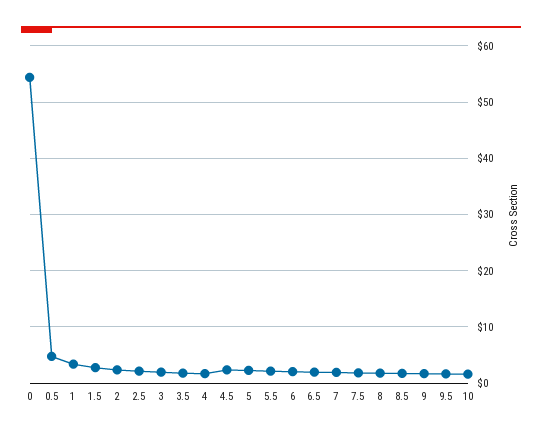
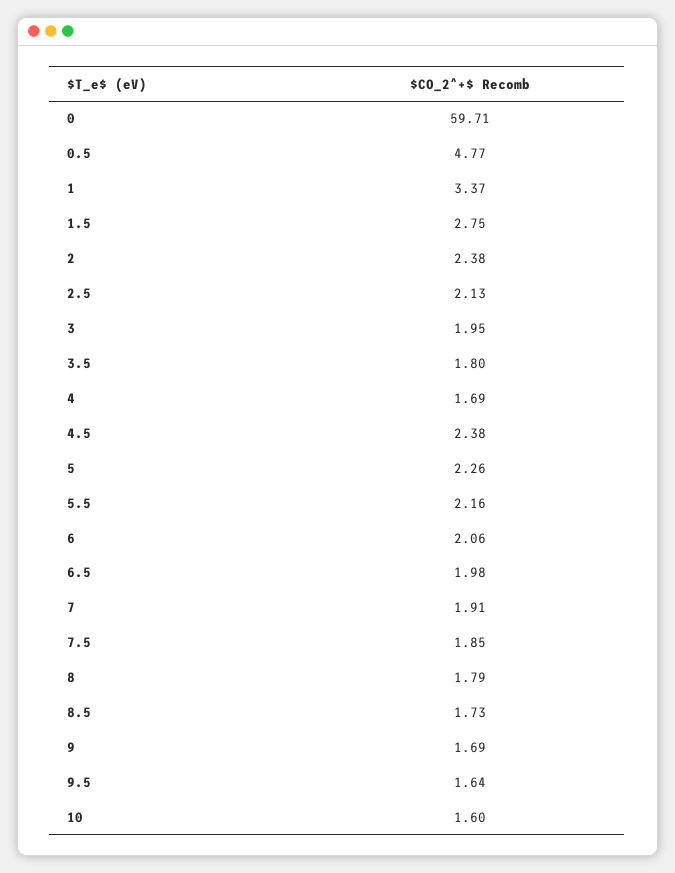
  {
-   "0": 54,
+   "0": 59.71,
    "0.5": 4.77,
    "1": 3.37,
    "1.5": 2.75,
    "2": 2.38,
    "2.5": 2.13,
    "3": 1.95,
    "3.5": 1.8,
    "4": 1.69,
    "4.5": 2.38,
    "5": 2.26,
    "5.5": 2.16,
    "6": 2.06,
    "6.5": 1.98,
    "7": 1.91,
    "7.5": 1.85,
    "8": 1.79,
    "8.5": 1.73,
    "9": 1.69,
    "9.5": 1.64,
    "10": 1.6
  }

